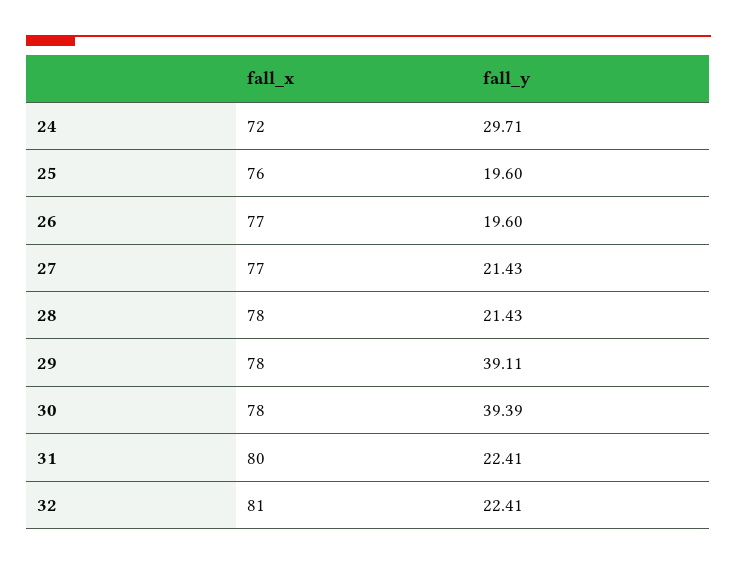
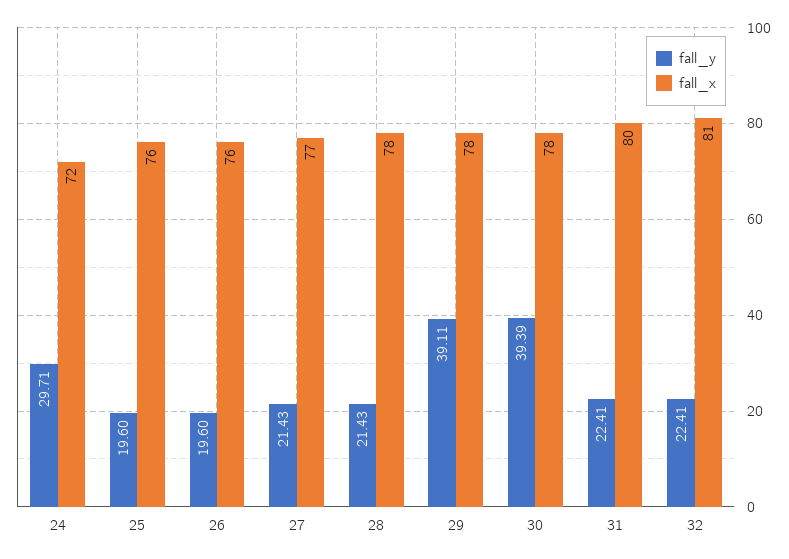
  {
    "fall_x": {
      "24": 72,
      "25": 76,
-     "26": 77,
+     "26": 76,
      "27": 77,
      "28": 78,
      "29": 78,
      "30": 78,
      "31": 80,
      "32": 81
    },
    "fall_y": {
      "24": 29.71,
      "25": 19.6,
      "26": 19.6,
      "27": 21.43,
      "28": 21.43,
      "29": 39.11,
      "30": 39.39,
      "31": 22.41,
      "32": 22.41
    }
  }

